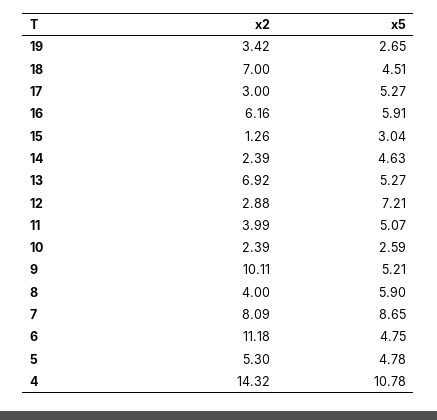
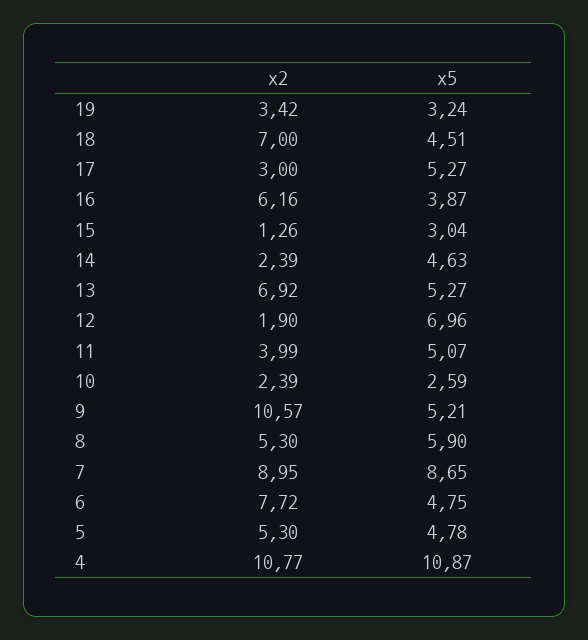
  {
    "x2": {
      "19": 3.42,
      "18": 7,
      "17": 3,
      "16": 6.16,
      "15": 1.26,
      "14": 2.39,
      "13": 6.92,
-     "12": 2.88,
+     "12": 1.9,
      "11": 3.99,
      "10": 2.39,
-     "9": 10.11,
+     "9": 10.57,
-     "8": 4,
+     "8": 5.3,
-     "7": 8.09,
+     "7": 8.95,
-     "6": 11.18,
+     "6": 7.72,
      "5": 5.3,
-     "4": 14.32
+     "4": 10.77
    },
    "x5": {
-     "19": 2.65,
+     "19": 3.24,
      "18": 4.51,
      "17": 5.27,
-     "16": 5.91,
+     "16": 3.87,
      "15": 3.04,
      "14": 4.63,
      "13": 5.27,
-     "12": 7.21,
+     "12": 6.96,
      "11": 5.07,
      "10": 2.59,
      "9": 5.21,
      "8": 5.9,
      "7": 8.65,
      "6": 4.75,
      "5": 4.78,
-     "4": 10.78
+     "4": 10.87
    }
  }

